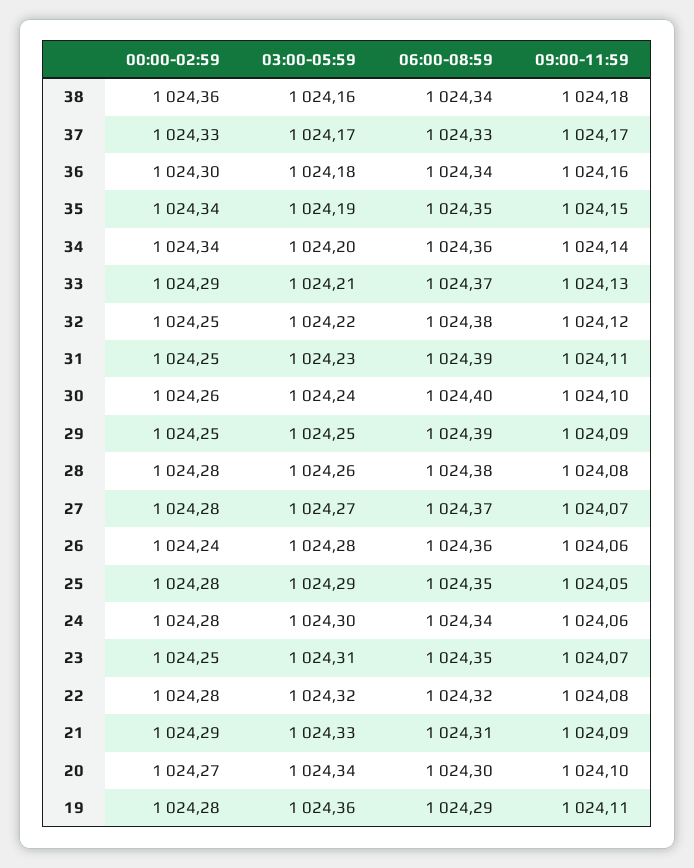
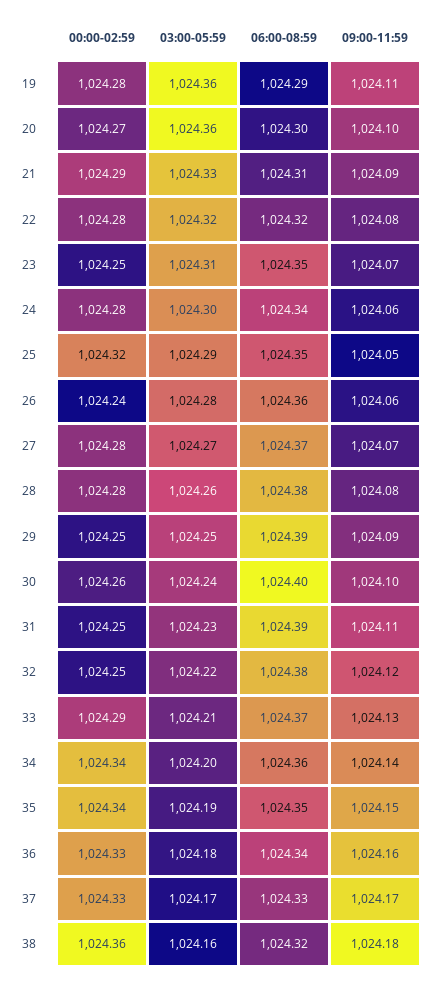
  {
    "00:00-02:59": {
      "38": 1024.36,
      "37": 1024.33,
-     "36": 1024.3,
+     "36": 1024.33,
      "35": 1024.34,
      "34": 1024.34,
      "33": 1024.29,
      "32": 1024.25,
      "31": 1024.25,
      "30": 1024.26,
      "29": 1024.25,
      "28": 1024.28,
      "27": 1024.28,
      "26": 1024.24,
-     "25": 1024.28,
+     "25": 1024.32,
      "24": 1024.28,
      "23": 1024.25,
      "22": 1024.28,
      "21": 1024.29,
      "20": 1024.27,
      "19": 1024.28
    },
    "03:00-05:59": {
      "38": 1024.16,
      "37": 1024.17,
      "36": 1024.18,
      "35": 1024.19,
      "34": 1024.2,
      "33": 1024.21,
      "32": 1024.22,
      "31": 1024.23,
      "30": 1024.24,
      "29": 1024.25,
      "28": 1024.26,
      "27": 1024.27,
      "26": 1024.28,
      "25": 1024.29,
      "24": 1024.3,
      "23": 1024.31,
      "22": 1024.32,
      "21": 1024.33,
-     "20": 1024.34,
+     "20": 1024.36,
      "19": 1024.36
    },
    "06:00-08:59": {
-     "38": 1024.34,
+     "38": 1024.32,
      "37": 1024.33,
      "36": 1024.34,
      "35": 1024.35,
      "34": 1024.36,
      "33": 1024.37,
      "32": 1024.38,
      "31": 1024.39,
      "30": 1024.4,
      "29": 1024.39,
      "28": 1024.38,
      "27": 1024.37,
      "26": 1024.36,
      "25": 1024.35,
      "24": 1024.34,
      "23": 1024.35,
      "22": 1024.32,
      "21": 1024.31,
      "20": 1024.3,
      "19": 1024.29
    },
    "09:00-11:59": {
      "38": 1024.18,
      "37": 1024.17,
      "36": 1024.16,
      "35": 1024.15,
      "34": 1024.14,
      "33": 1024.13,
      "32": 1024.12,
      "31": 1024.11,
      "30": 1024.1,
      "29": 1024.09,
      "28": 1024.08,
      "27": 1024.07,
      "26": 1024.06,
      "25": 1024.05,
      "24": 1024.06,
      "23": 1024.07,
      "22": 1024.08,
      "21": 1024.09,
      "20": 1024.1,
      "19": 1024.11
    }
  }

